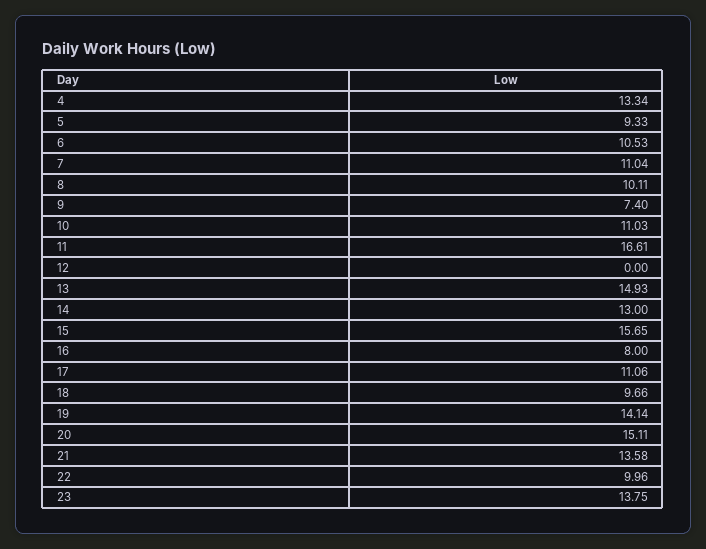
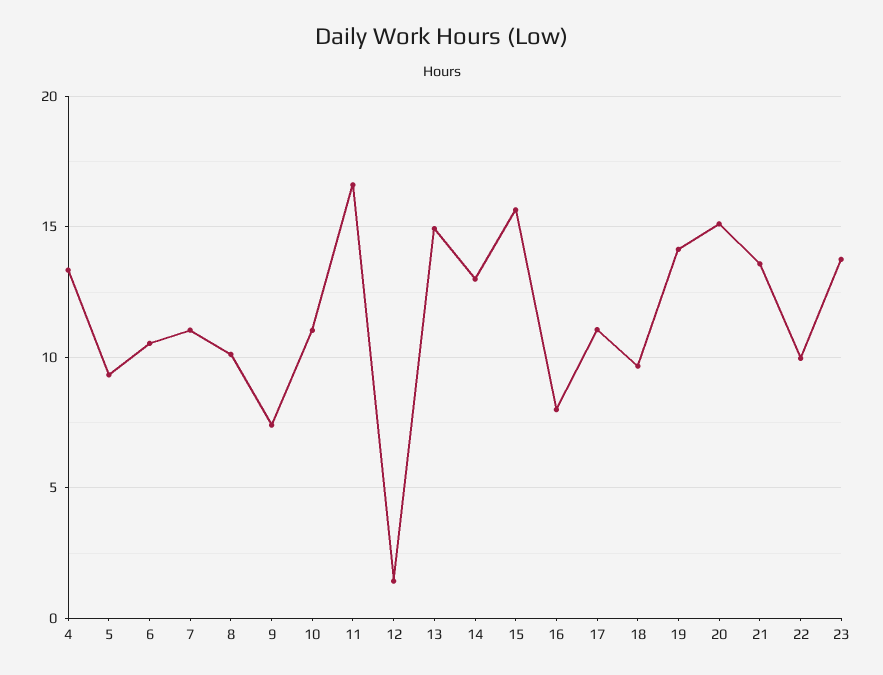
  {
    "4": 13.34,
    "5": 9.33,
    "6": 10.53,
    "7": 11.04,
    "8": 10.11,
    "9": 7.4,
    "10": 11.03,
    "11": 16.61,
-   "12": 0,
+   "12": 1.5,
    "13": 14.93,
    "14": 13,
    "15": 15.65,
    "16": 8,
    "17": 11.06,
    "18": 9.66,
    "19": 14.14,
    "20": 15.11,
    "21": 13.58,
    "22": 9.96,
    "23": 13.75
  }

